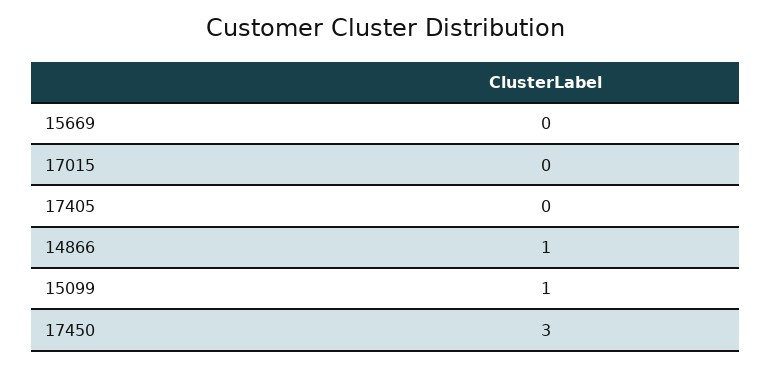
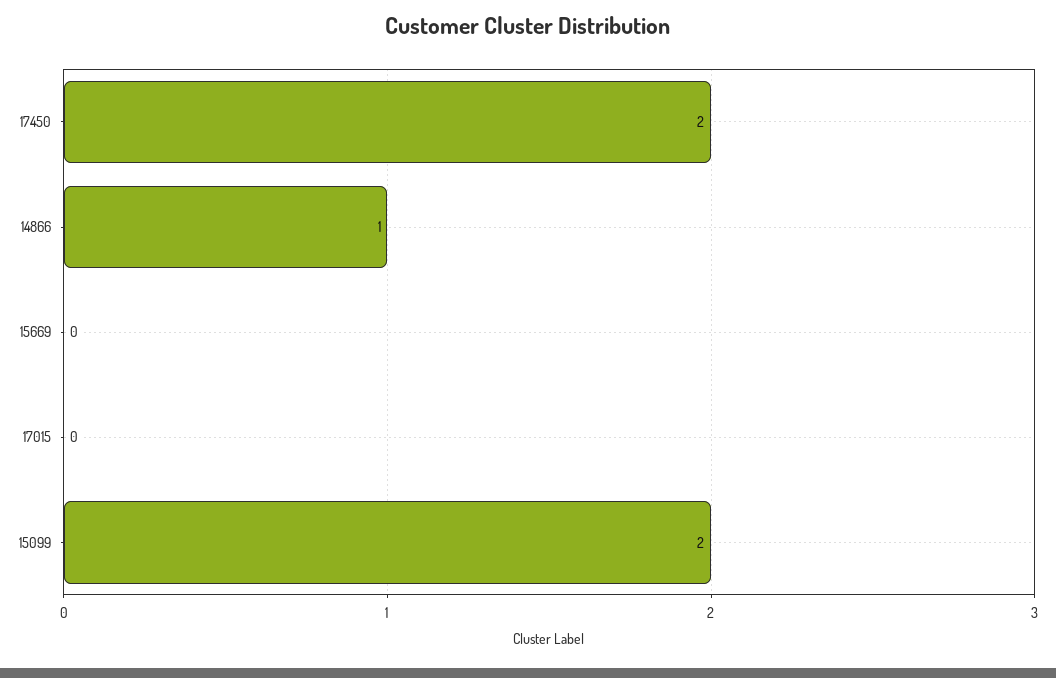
  {
    "15669": 0,
    "17015": 0,
-   "17405": 0,
    "14866": 1,
-   "15099": 1,
+   "15099": 2,
-   "17450": 3
+   "17450": 2
  }

